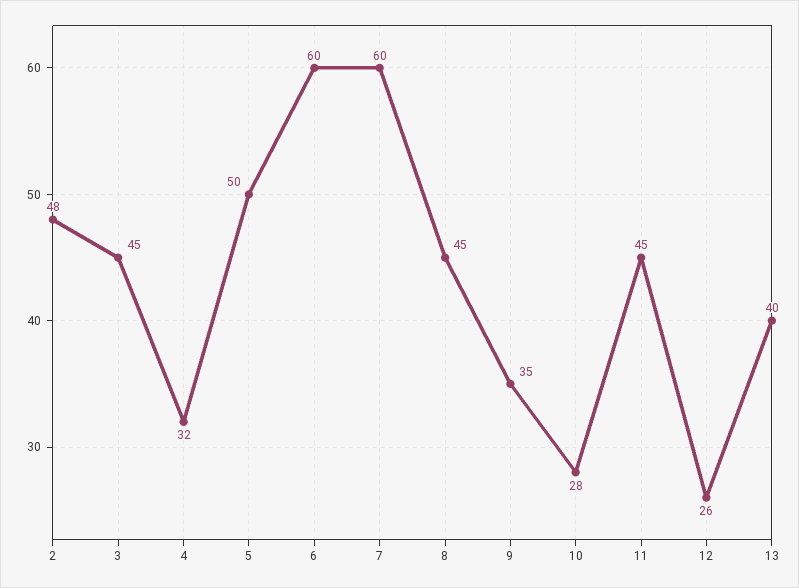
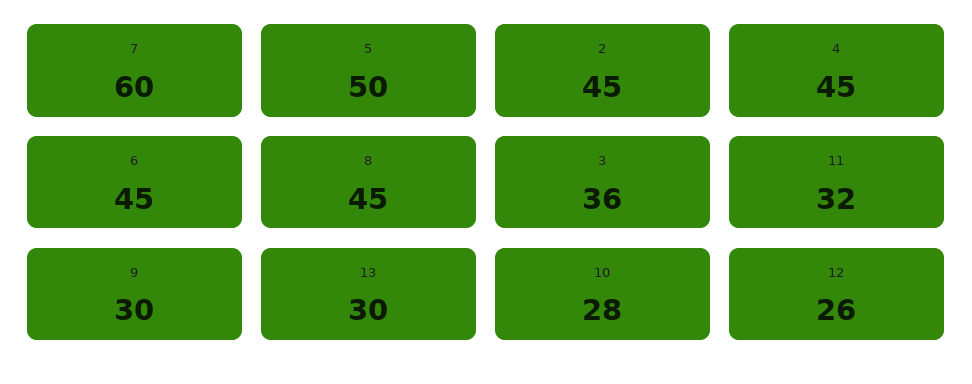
  {
-   "2": 48,
+   "2": 45,
-   "3": 45,
+   "3": 36,
-   "4": 32,
+   "4": 45,
    "5": 50,
-   "6": 60,
+   "6": 45,
    "7": 60,
    "8": 45,
-   "9": 35,
+   "9": 30,
    "10": 28,
-   "11": 45,
+   "11": 32,
    "12": 26,
-   "13": 40
+   "13": 30
  }

